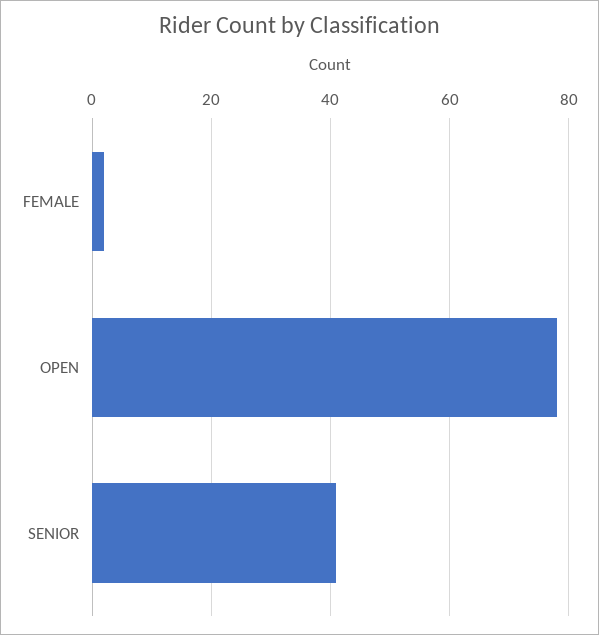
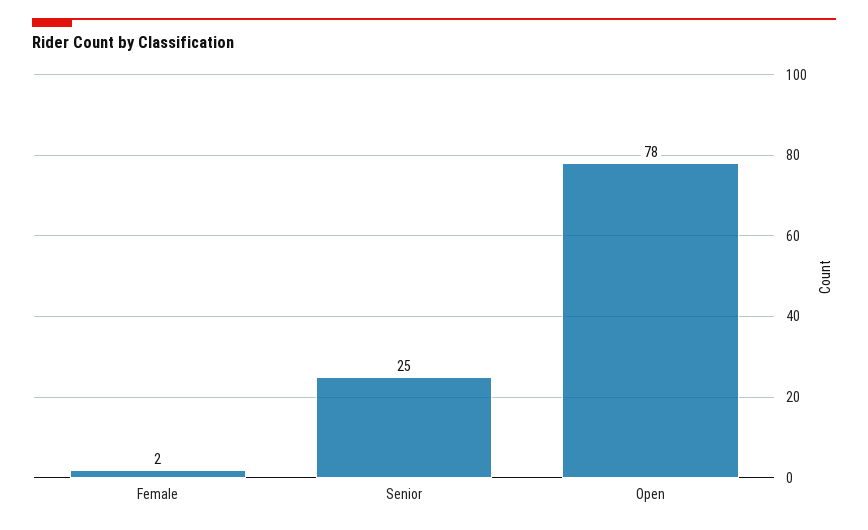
  {
    "FEMALE": 2,
    "OPEN": 78,
-   "SENIOR": 40
+   "SENIOR": 25
  }

